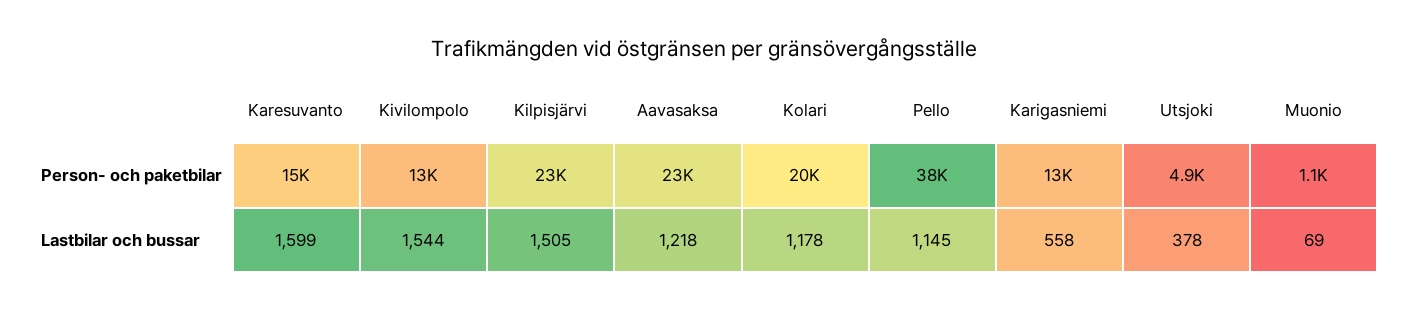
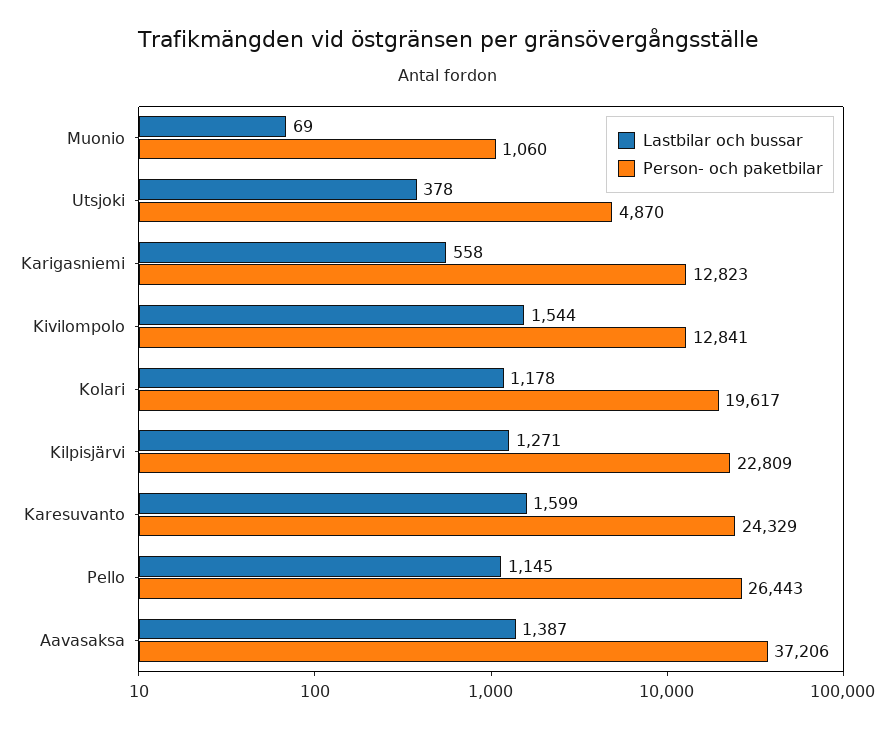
  {
    "Person- och paketbilar": {
-     "Karesuvanto": 15000,
+     "Karesuvanto": 24329,
      "Kivilompolo": 12841,
      "Kilpisjärvi": 22809,
-     "Aavasaksa": 23000,
+     "Aavasaksa": 37206,
      "Kolari": 19617,
-     "Pello": 38000,
+     "Pello": 26443,
      "Karigasniemi": 12823,
      "Utsjoki": 4870,
      "Muonio": 1060
    },
    "Lastbilar och bussar": {
      "Karesuvanto": 1599,
      "Kivilompolo": 1544,
-     "Kilpisjärvi": 1505,
+     "Kilpisjärvi": 1271,
-     "Aavasaksa": 1218,
+     "Aavasaksa": 1387,
      "Kolari": 1178,
      "Pello": 1145,
      "Karigasniemi": 558,
      "Utsjoki": 378,
      "Muonio": 69
    }
  }

